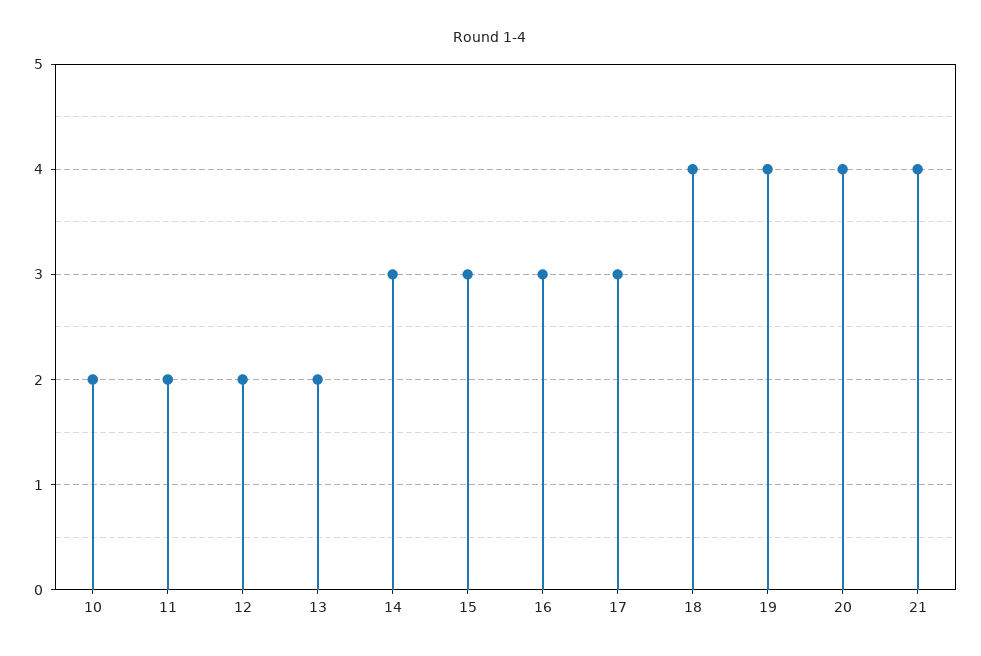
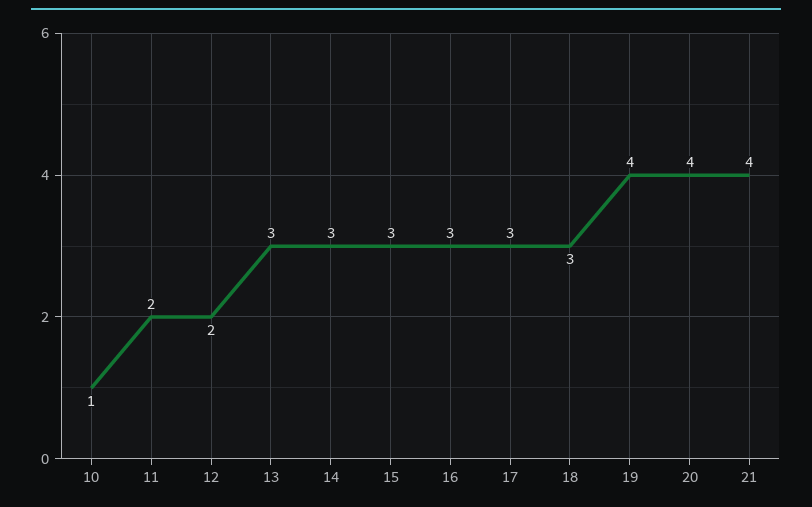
  {
-   "10": 2,
+   "10": 1,
    "11": 2,
    "12": 2,
-   "13": 2,
+   "13": 3,
    "14": 3,
    "15": 3,
    "16": 3,
    "17": 3,
-   "18": 4,
+   "18": 3,
    "19": 4,
    "20": 4,
    "21": 4
  }

